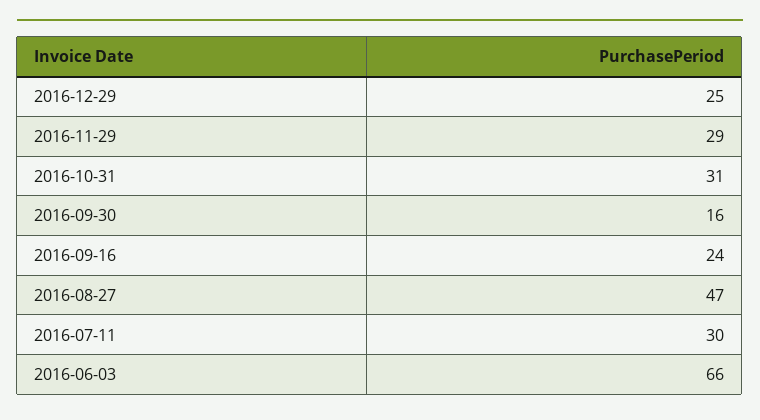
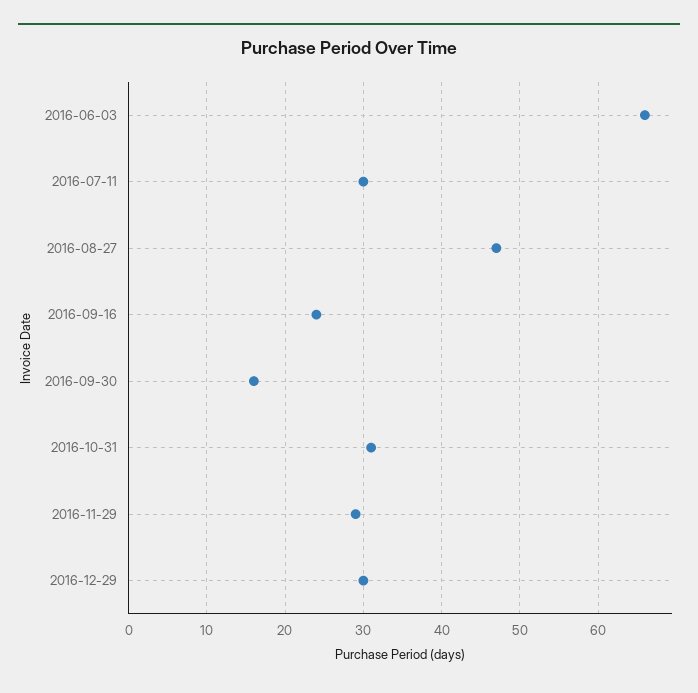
  {
-   "2016-12-29": 25,
+   "2016-12-29": 30,
    "2016-11-29": 29,
    "2016-10-31": 31,
    "2016-09-30": 16,
    "2016-09-16": 24,
    "2016-08-27": 47,
    "2016-07-11": 30,
    "2016-06-03": 66
  }

